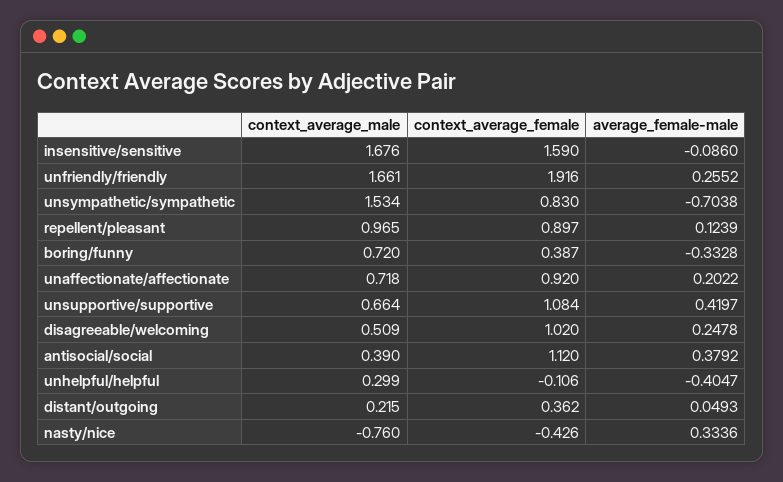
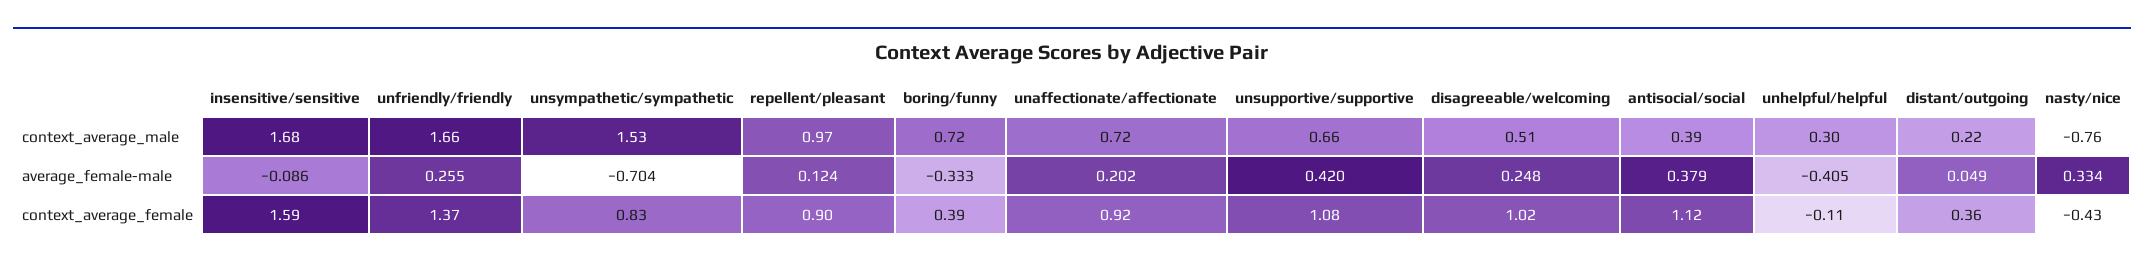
  {
    "context_average_male": {
      "insensitive/sensitive": 1.676,
      "unfriendly/friendly": 1.661,
      "unsympathetic/sympathetic": 1.534,
      "repellent/pleasant": 0.965,
      "boring/funny": 0.72,
      "unaffectionate/affectionate": 0.718,
      "unsupportive/supportive": 0.664,
      "disagreeable/welcoming": 0.509,
      "antisocial/social": 0.39,
      "unhelpful/helpful": 0.299,
      "distant/outgoing": 0.215,
      "nasty/nice": -0.76
    },
    "context_average_female": {
      "insensitive/sensitive": 1.59,
-     "unfriendly/friendly": 1.916,
+     "unfriendly/friendly": 1.37,
      "unsympathetic/sympathetic": 0.83,
      "repellent/pleasant": 0.897,
      "boring/funny": 0.387,
      "unaffectionate/affectionate": 0.92,
      "unsupportive/supportive": 1.084,
      "disagreeable/welcoming": 1.02,
      "antisocial/social": 1.12,
      "unhelpful/helpful": -0.106,
      "distant/outgoing": 0.362,
      "nasty/nice": -0.426
    },
    "average_female-male": {
      "insensitive/sensitive": -0.086,
      "unfriendly/friendly": 0.2552,
      "unsympathetic/sympathetic": -0.7038,
      "repellent/pleasant": 0.1239,
      "boring/funny": -0.3328,
      "unaffectionate/affectionate": 0.2022,
      "unsupportive/supportive": 0.4197,
      "disagreeable/welcoming": 0.2478,
      "antisocial/social": 0.3792,
      "unhelpful/helpful": -0.4047,
      "distant/outgoing": 0.0493,
      "nasty/nice": 0.3336
    }
  }

